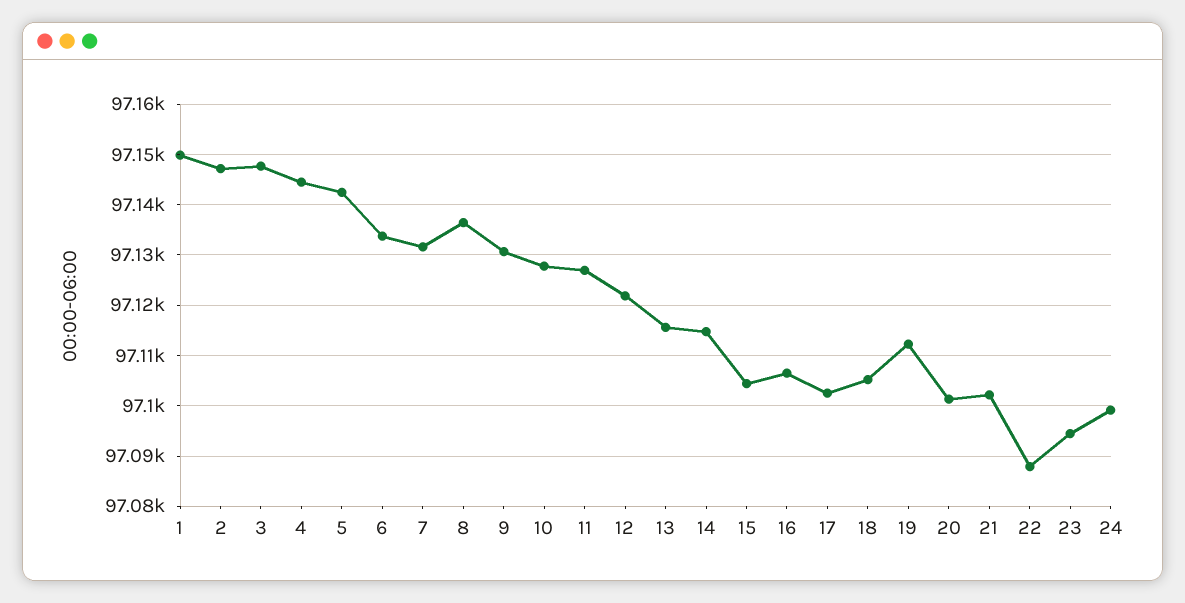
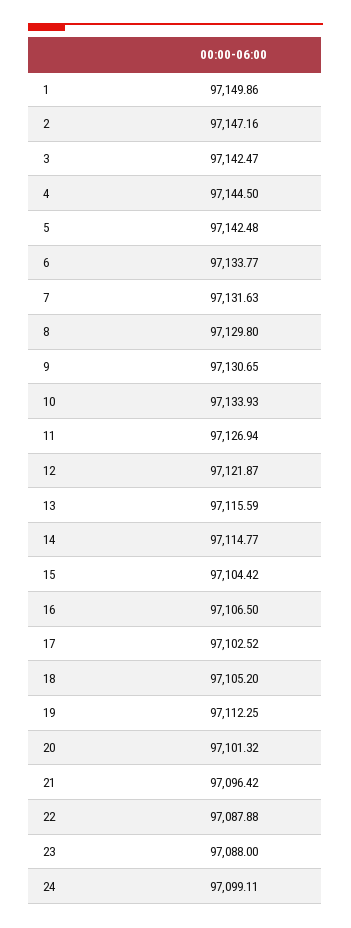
  {
    "1": 97149.86,
    "2": 97147.16,
-   "3": 97148,
+   "3": 97142.47,
    "4": 97144.5,
    "5": 97142.48,
    "6": 97133.77,
    "7": 97131.63,
-   "8": 97136,
+   "8": 97129.8,
    "9": 97130.65,
-   "10": 97128,
+   "10": 97133.93,
    "11": 97126.94,
    "12": 97121.87,
    "13": 97115.59,
    "14": 97114.77,
    "15": 97104.42,
    "16": 97106.5,
    "17": 97102.52,
    "18": 97105.2,
    "19": 97112.25,
    "20": 97101.32,
-   "21": 97102,
+   "21": 97096.42,
    "22": 97087.88,
-   "23": 97094,
+   "23": 97088,
    "24": 97099.11
  }

